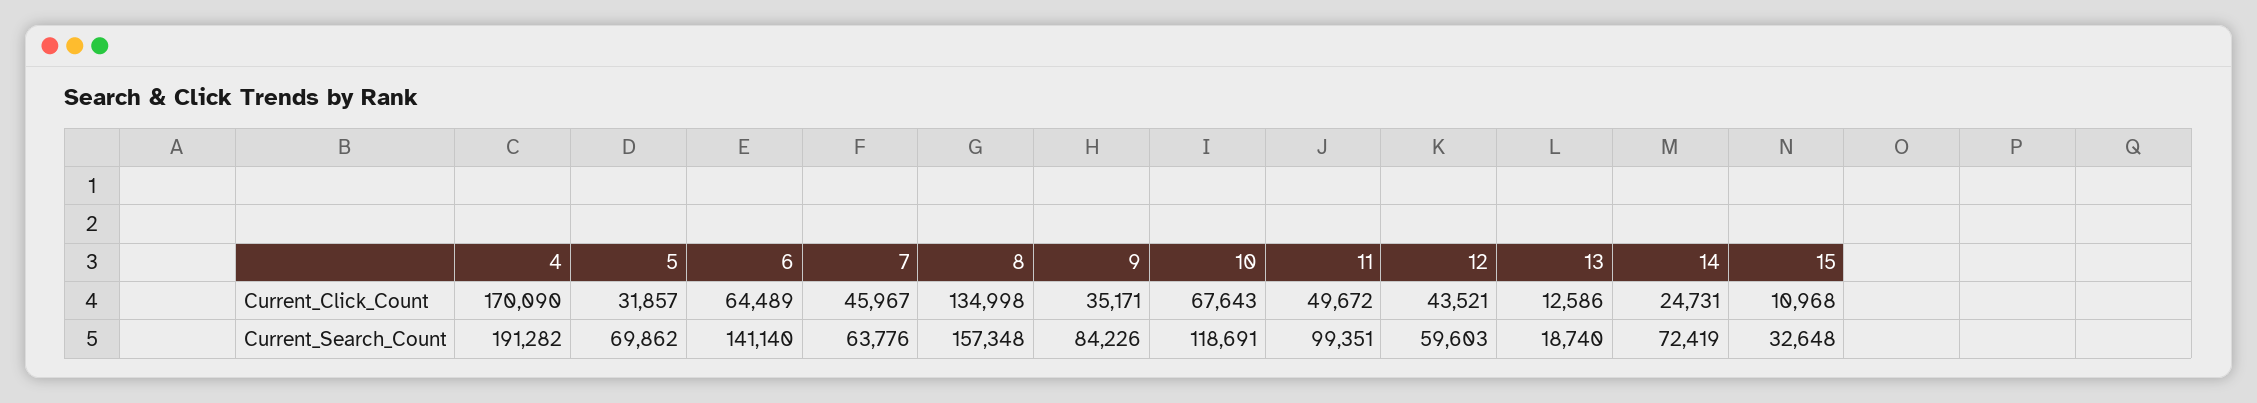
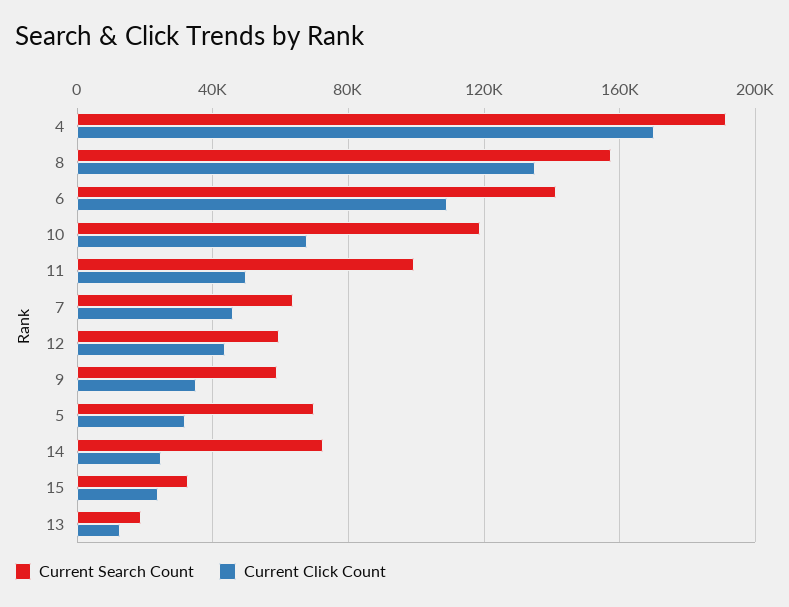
  {
    "Current_Click_Count": {
      "4": 170090,
      "5": 31857,
-     "6": 64489,
+     "6": 110000,
      "7": 45967,
      "8": 134998,
      "9": 35171,
      "10": 67643,
      "11": 49672,
      "12": 43521,
      "13": 12586,
      "14": 24731,
-     "15": 10968
+     "15": 25000
    },
    "Current_Search_Count": {
      "4": 191282,
      "5": 69862,
      "6": 141140,
      "7": 63776,
      "8": 157348,
-     "9": 84226,
+     "9": 60000,
      "10": 118691,
      "11": 99351,
      "12": 59603,
      "13": 18740,
      "14": 72419,
      "15": 32648
    }
  }

